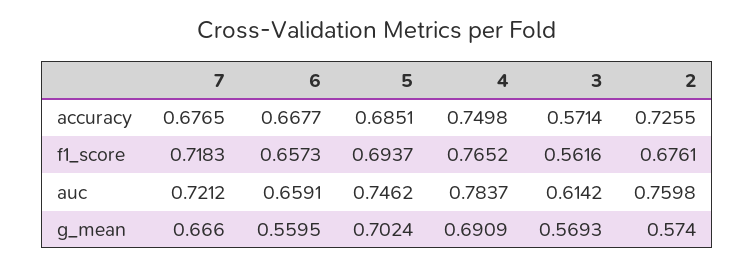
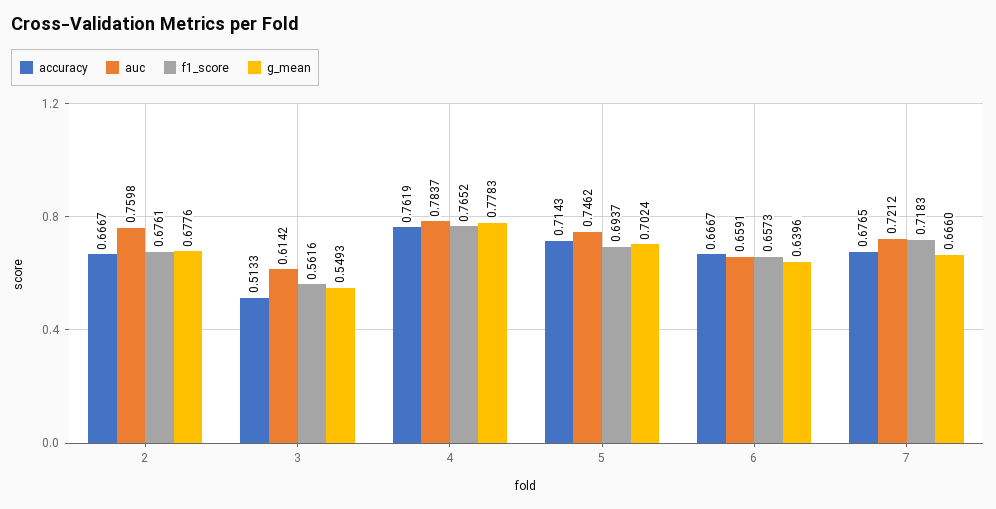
  {
    "accuracy": {
      "7": 0.6765,
-     "6": 0.6677,
+     "6": 0.6667,
-     "5": 0.6851,
+     "5": 0.7143,
-     "4": 0.7498,
+     "4": 0.7619,
-     "3": 0.5714,
+     "3": 0.5133,
-     "2": 0.7255
+     "2": 0.6667
    },
    "f1_score": {
      "7": 0.7183,
      "6": 0.6573,
      "5": 0.6937,
      "4": 0.7652,
      "3": 0.5616,
      "2": 0.6761
    },
    "auc": {
      "7": 0.7212,
      "6": 0.6591,
      "5": 0.7462,
      "4": 0.7837,
      "3": 0.6142,
      "2": 0.7598
    },
    "g_mean": {
      "7": 0.666,
-     "6": 0.5595,
+     "6": 0.6396,
      "5": 0.7024,
-     "4": 0.6909,
+     "4": 0.7783,
-     "3": 0.5693,
+     "3": 0.5493,
-     "2": 0.574
+     "2": 0.6776
    }
  }

